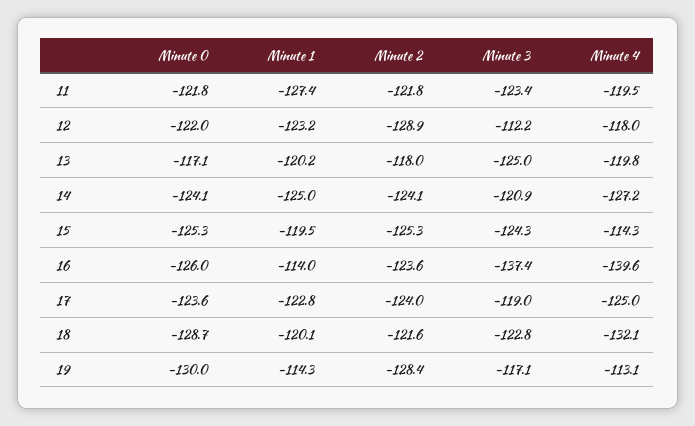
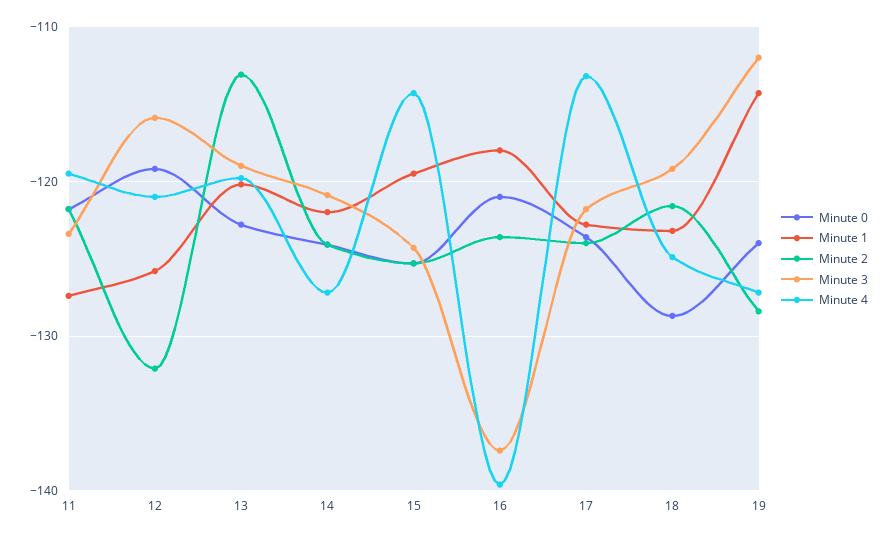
  {
    "Minute 0": {
      "11": -121.8,
-     "12": -122,
+     "12": -119,
-     "13": -117.1,
+     "13": -123,
      "14": -124.1,
      "15": -125.3,
-     "16": -126,
+     "16": -121,
      "17": -123.6,
      "18": -128.7,
-     "19": -130
+     "19": -124
    },
    "Minute 1": {
      "11": -127.4,
-     "12": -123.2,
+     "12": -126,
      "13": -120.2,
-     "14": -125,
+     "14": -122,
      "15": -119.5,
-     "16": -114,
+     "16": -118,
      "17": -122.8,
-     "18": -120.1,
+     "18": -123,
      "19": -114.3
    },
    "Minute 2": {
      "11": -121.8,
-     "12": -128.9,
+     "12": -132,
-     "13": -118,
+     "13": -113,
      "14": -124.1,
      "15": -125.3,
      "16": -123.6,
      "17": -124,
      "18": -121.6,
      "19": -128.4
    },
    "Minute 3": {
      "11": -123.4,
-     "12": -112.2,
+     "12": -116,
-     "13": -125,
+     "13": -119,
      "14": -120.9,
      "15": -124.3,
      "16": -137.4,
-     "17": -119,
+     "17": -122,
-     "18": -122.8,
+     "18": -119,
-     "19": -117.1
+     "19": -112
    },
    "Minute 4": {
      "11": -119.5,
-     "12": -118,
+     "12": -121,
      "13": -119.8,
      "14": -127.2,
      "15": -114.3,
      "16": -139.6,
-     "17": -125,
+     "17": -113,
-     "18": -132.1,
+     "18": -125,
-     "19": -113.1
+     "19": -127
    }
  }

